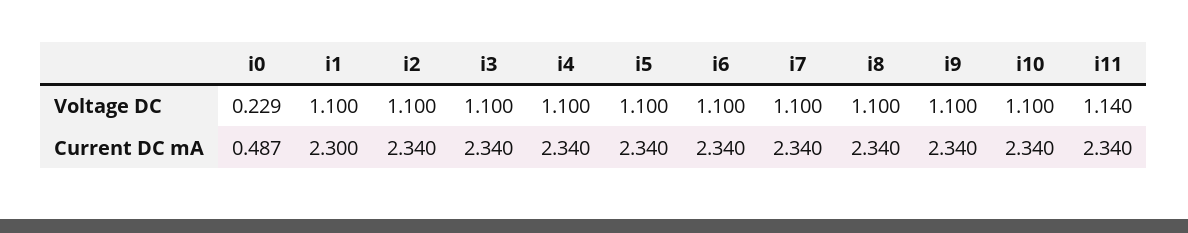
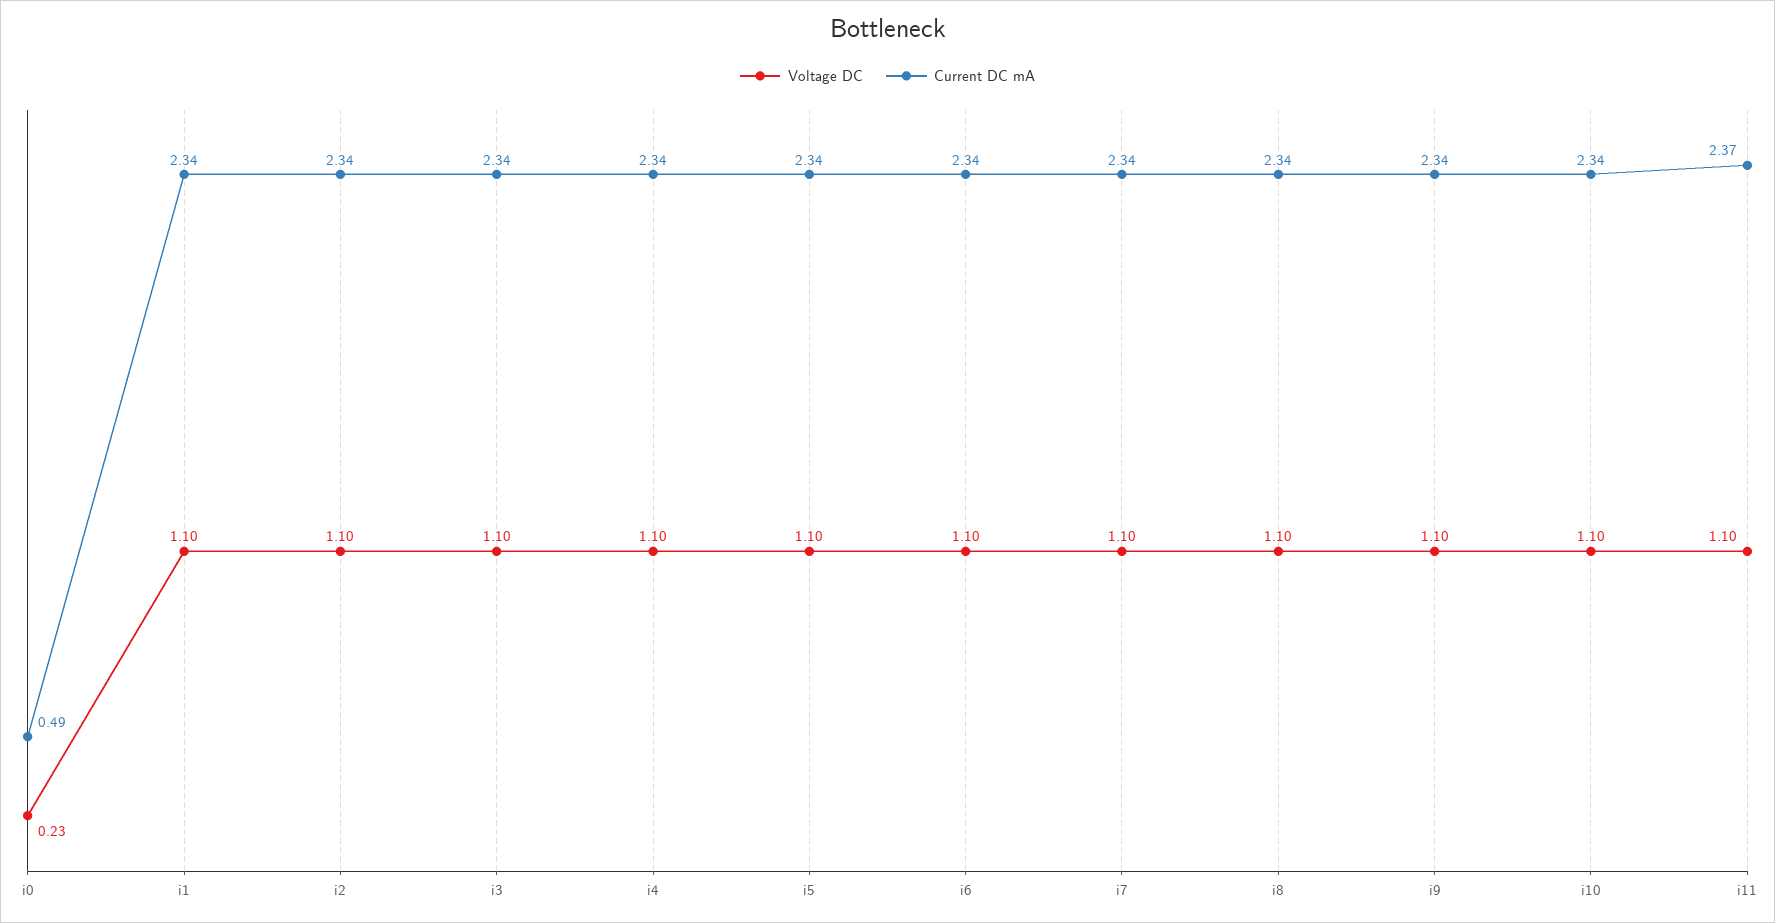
  {
    "Voltage DC": {
      "i0": 0.229,
      "i1": 1.1,
      "i2": 1.1,
      "i3": 1.1,
      "i4": 1.1,
      "i5": 1.1,
      "i6": 1.1,
      "i7": 1.1,
      "i8": 1.1,
      "i9": 1.1,
      "i10": 1.1,
-     "i11": 1.14
+     "i11": 1.1
    },
    "Current DC mA": {
      "i0": 0.487,
-     "i1": 2.3,
+     "i1": 2.34,
      "i2": 2.34,
      "i3": 2.34,
      "i4": 2.34,
      "i5": 2.34,
      "i6": 2.34,
      "i7": 2.34,
      "i8": 2.34,
      "i9": 2.34,
      "i10": 2.34,
-     "i11": 2.34
+     "i11": 2.37
    }
  }

